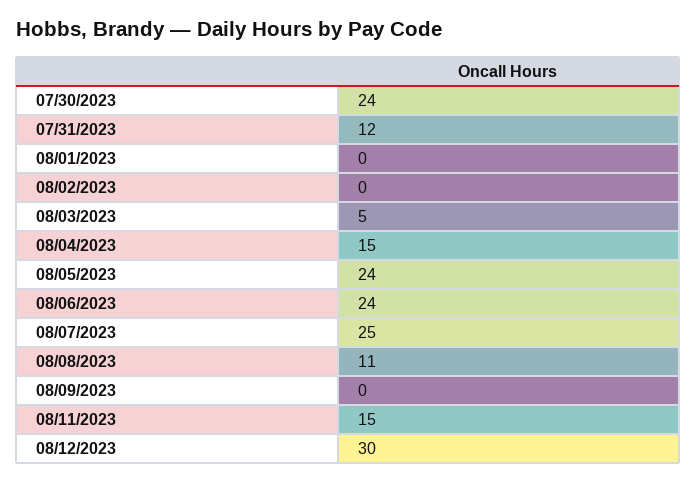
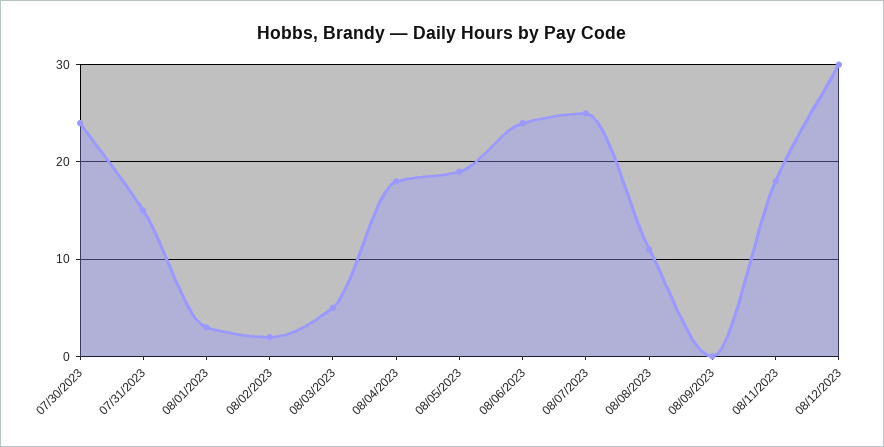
  {
    "07/30/2023": 24,
-   "07/31/2023": 12,
+   "07/31/2023": 15,
-   "08/01/2023": 0,
+   "08/01/2023": 3,
-   "08/02/2023": 0,
+   "08/02/2023": 2,
    "08/03/2023": 5,
-   "08/04/2023": 15,
+   "08/04/2023": 18,
-   "08/05/2023": 24,
+   "08/05/2023": 19,
    "08/06/2023": 24,
    "08/07/2023": 25,
    "08/08/2023": 11,
    "08/09/2023": 0,
-   "08/11/2023": 15,
+   "08/11/2023": 18,
    "08/12/2023": 30
  }

